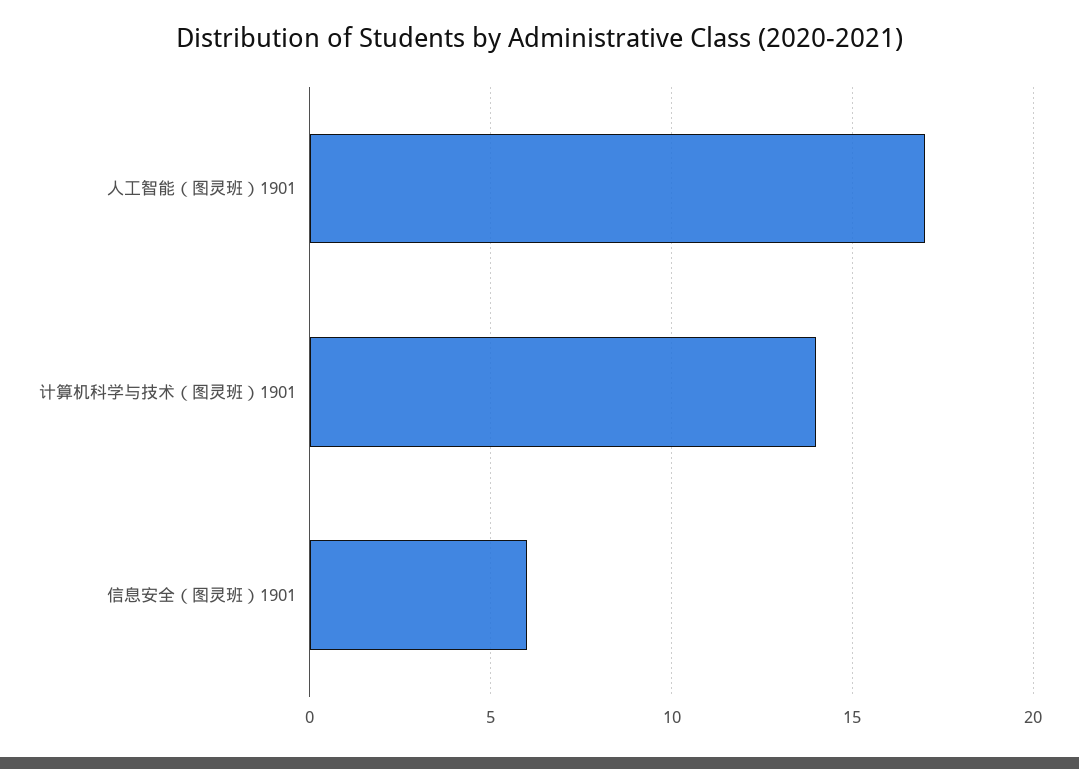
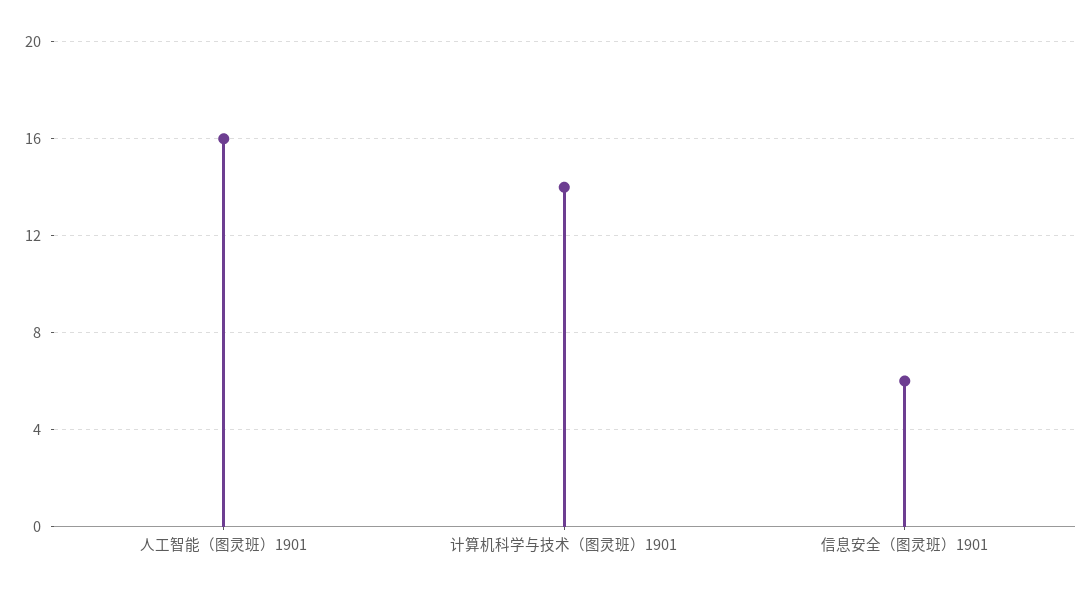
  {
-   "人工智能（图灵班）1901": 17,
+   "人工智能（图灵班）1901": 16,
    "计算机科学与技术（图灵班）1901": 14,
    "信息安全（图灵班）1901": 6
  }

